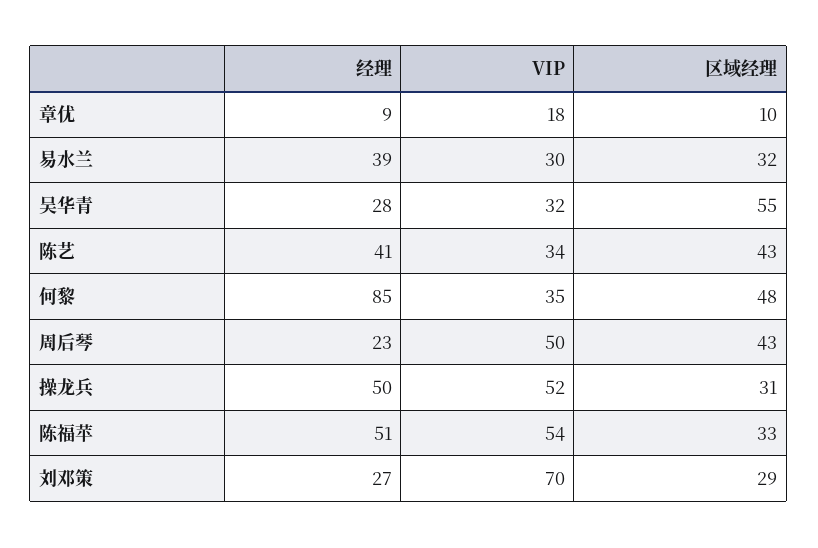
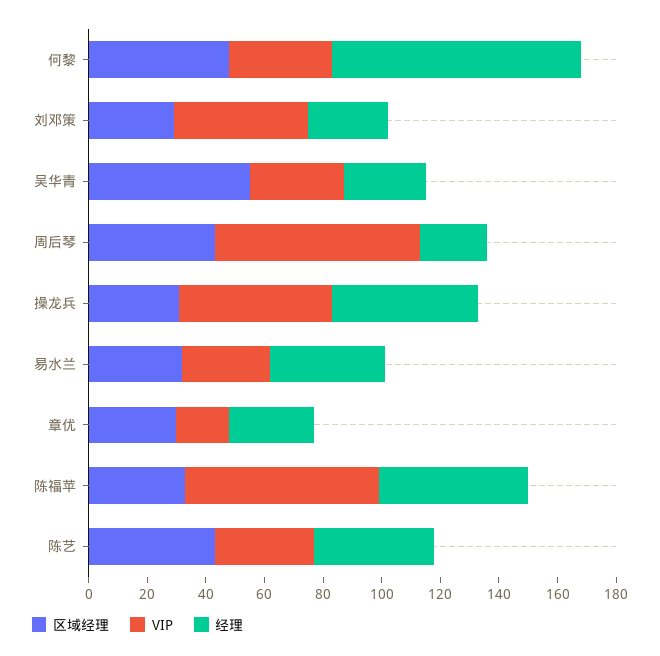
  {
    "经理": {
-     "章优": 9,
+     "章优": 30,
      "易水兰": 39,
      "吴华青": 28,
      "陈艺": 41,
      "何黎": 85,
      "周后琴": 23,
      "操龙兵": 50,
      "陈福苹": 51,
      "刘邓策": 27
    },
    "VIP": {
      "章优": 18,
      "易水兰": 30,
      "吴华青": 32,
      "陈艺": 34,
      "何黎": 35,
-     "周后琴": 50,
+     "周后琴": 70,
      "操龙兵": 52,
-     "陈福苹": 54,
+     "陈福苹": 65,
-     "刘邓策": 70
+     "刘邓策": 45
    },
    "区域经理": {
-     "章优": 10,
+     "章优": 30,
      "易水兰": 32,
      "吴华青": 55,
      "陈艺": 43,
      "何黎": 48,
      "周后琴": 43,
      "操龙兵": 31,
      "陈福苹": 33,
      "刘邓策": 29
    }
  }

